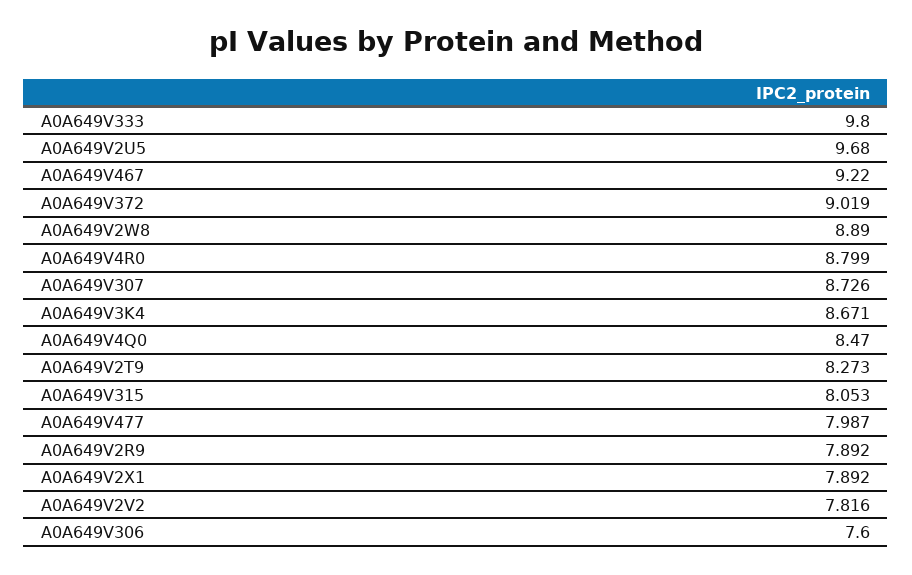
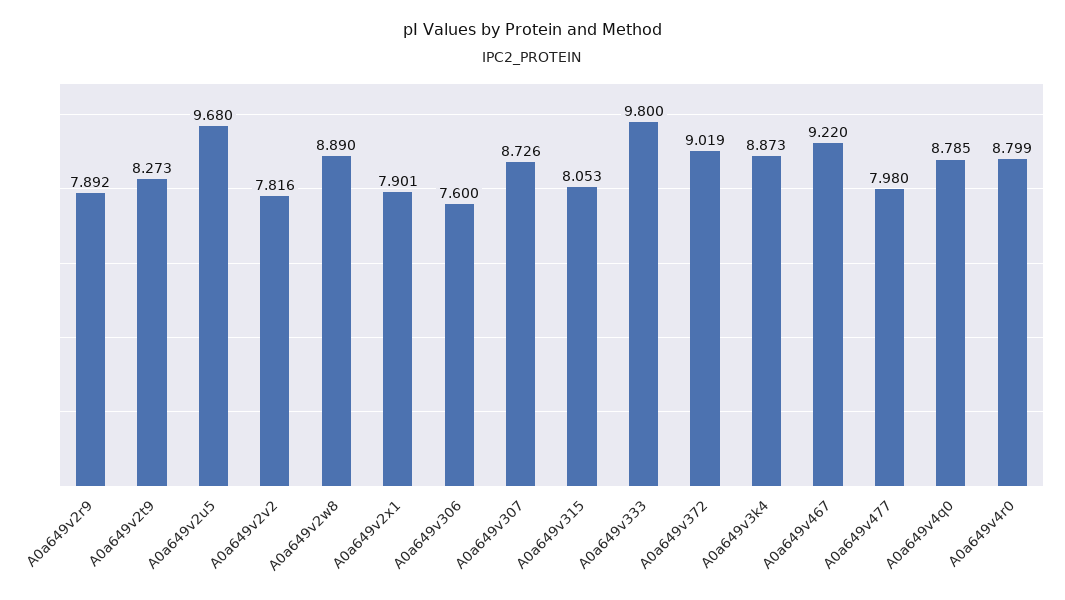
  {
    "A0A649V333": 9.8,
    "A0A649V2U5": 9.68,
    "A0A649V467": 9.22,
    "A0A649V372": 9.019,
    "A0A649V2W8": 8.89,
    "A0A649V4R0": 8.799,
    "A0A649V307": 8.726,
-   "A0A649V3K4": 8.671,
+   "A0A649V3K4": 8.873,
-   "A0A649V4Q0": 8.47,
+   "A0A649V4Q0": 8.785,
    "A0A649V2T9": 8.273,
    "A0A649V315": 8.053,
-   "A0A649V477": 7.987,
+   "A0A649V477": 7.98,
    "A0A649V2R9": 7.892,
-   "A0A649V2X1": 7.892,
+   "A0A649V2X1": 7.901,
    "A0A649V2V2": 7.816,
    "A0A649V306": 7.6
  }

